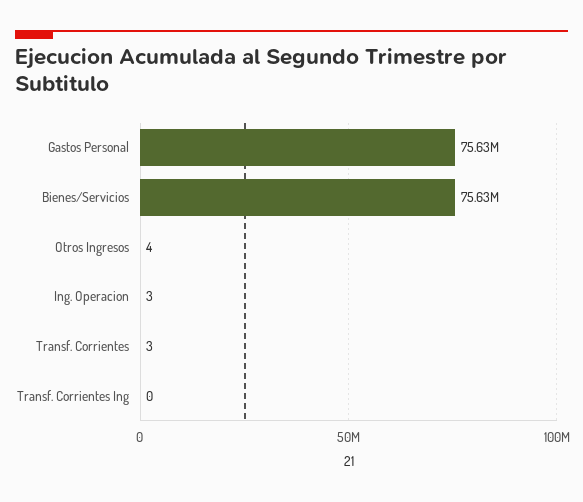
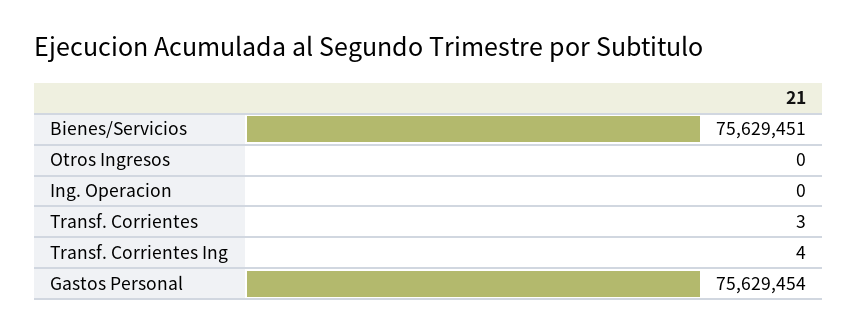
  {
    "Gastos Personal": 75629454,
    "Bienes/Servicios": 75629451,
-   "Otros Ingresos": 4,
+   "Otros Ingresos": 0,
-   "Ing. Operacion": 3,
+   "Ing. Operacion": 0,
    "Transf. Corrientes": 3,
-   "Transf. Corrientes Ing": 0
+   "Transf. Corrientes Ing": 4
  }

